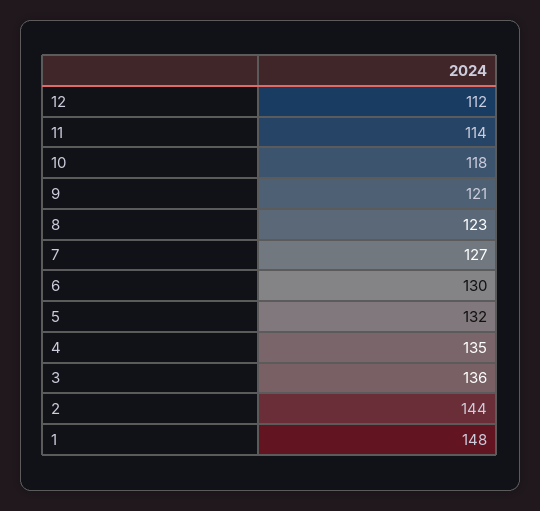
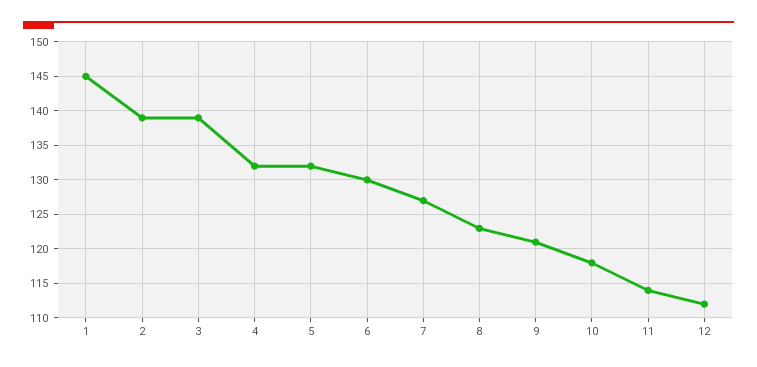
  {
    "12": 112,
    "11": 114,
    "10": 118,
    "9": 121,
    "8": 123,
    "7": 127,
    "6": 130,
    "5": 132,
-   "4": 135,
+   "4": 132,
-   "3": 136,
+   "3": 139,
-   "2": 144,
+   "2": 139,
-   "1": 148
+   "1": 145
  }

